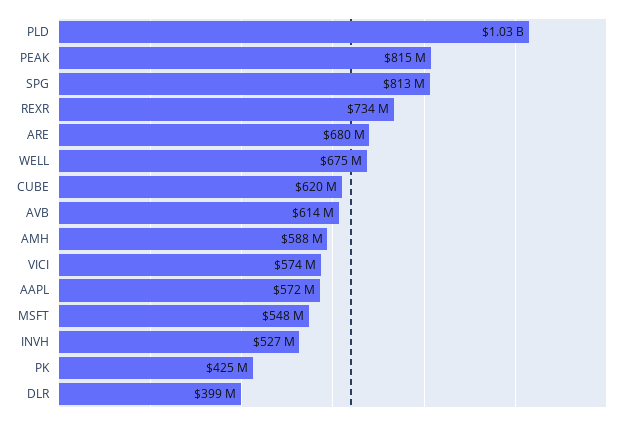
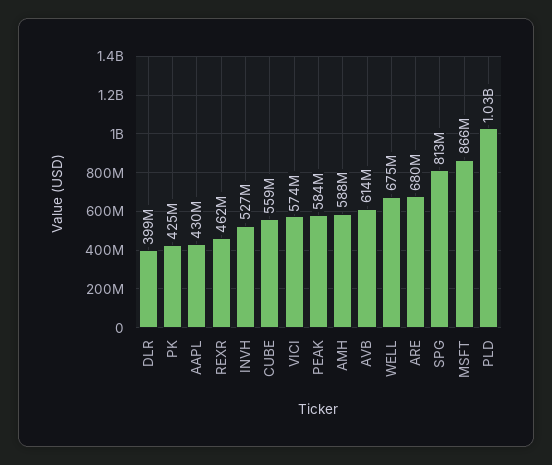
  {
    "PLD": 1030000000,
-   "PEAK": 815000000,
+   "PEAK": 584000000,
    "SPG": 813000000,
-   "REXR": 734000000,
+   "REXR": 462000000,
    "ARE": 680000000,
    "WELL": 675000000,
-   "CUBE": 620000000,
+   "CUBE": 559000000,
    "AVB": 614000000,
    "AMH": 588000000,
    "VICI": 574000000,
-   "AAPL": 572000000,
+   "AAPL": 430000000,
-   "MSFT": 548000000,
+   "MSFT": 866000000,
    "INVH": 527000000,
    "PK": 425000000,
    "DLR": 399000000
  }

